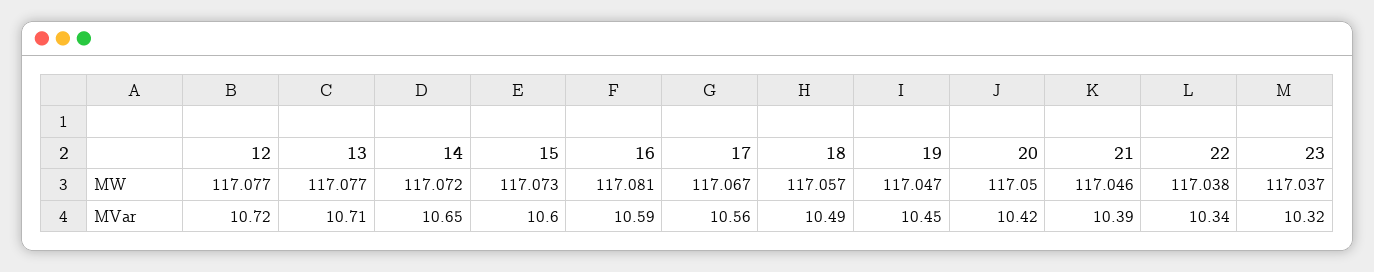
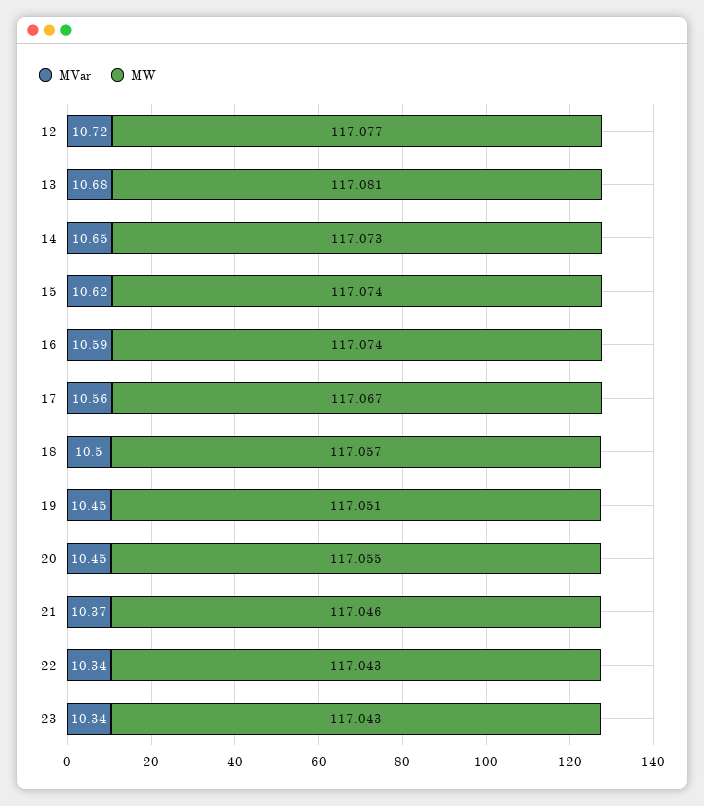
  {
    "MW": {
      "12": 117.077,
-     "13": 117.077,
+     "13": 117.081,
-     "14": 117.072,
+     "14": 117.073,
-     "15": 117.073,
+     "15": 117.074,
-     "16": 117.081,
+     "16": 117.074,
      "17": 117.067,
      "18": 117.057,
-     "19": 117.047,
+     "19": 117.051,
-     "20": 117.05,
+     "20": 117.055,
      "21": 117.046,
-     "22": 117.038,
+     "22": 117.043,
-     "23": 117.037
+     "23": 117.043
    },
    "MVar": {
      "12": 10.72,
-     "13": 10.71,
+     "13": 10.68,
      "14": 10.65,
-     "15": 10.6,
+     "15": 10.62,
      "16": 10.59,
      "17": 10.56,
-     "18": 10.49,
+     "18": 10.5,
      "19": 10.45,
-     "20": 10.42,
+     "20": 10.45,
-     "21": 10.39,
+     "21": 10.37,
      "22": 10.34,
-     "23": 10.32
+     "23": 10.34
    }
  }

